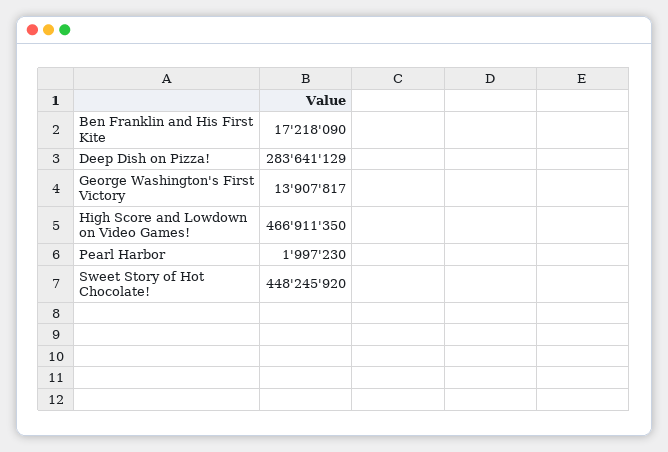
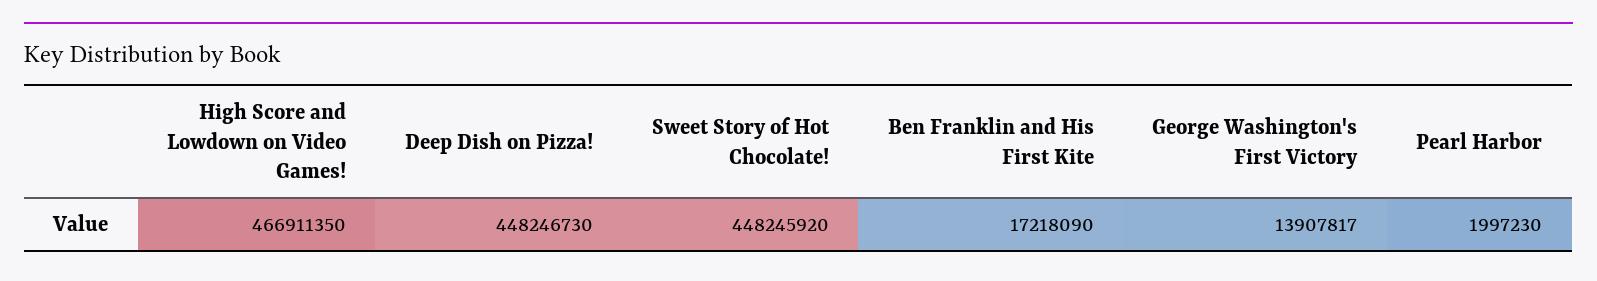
  {
    "Ben Franklin and His First Kite": 17218090,
-   "Deep Dish on Pizza!": 283641129,
+   "Deep Dish on Pizza!": 448246730,
    "George Washington's First Victory": 13907817,
    "High Score and Lowdown on Video Games!": 466911350,
    "Pearl Harbor": 1997230,
    "Sweet Story of Hot Chocolate!": 448245920
  }

